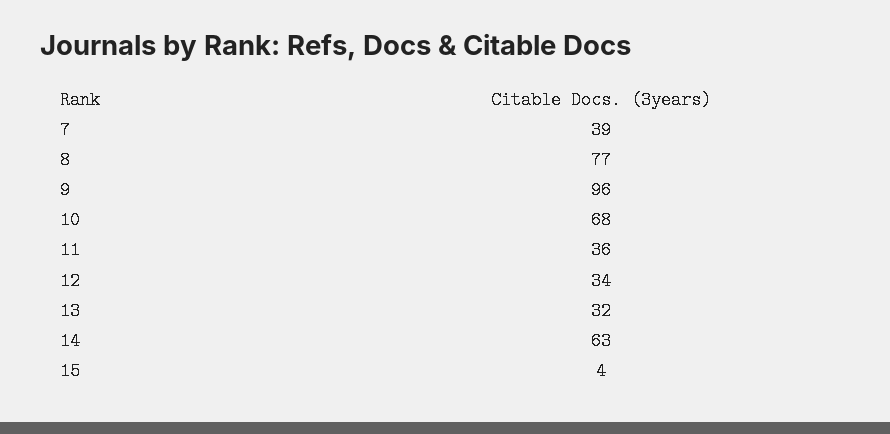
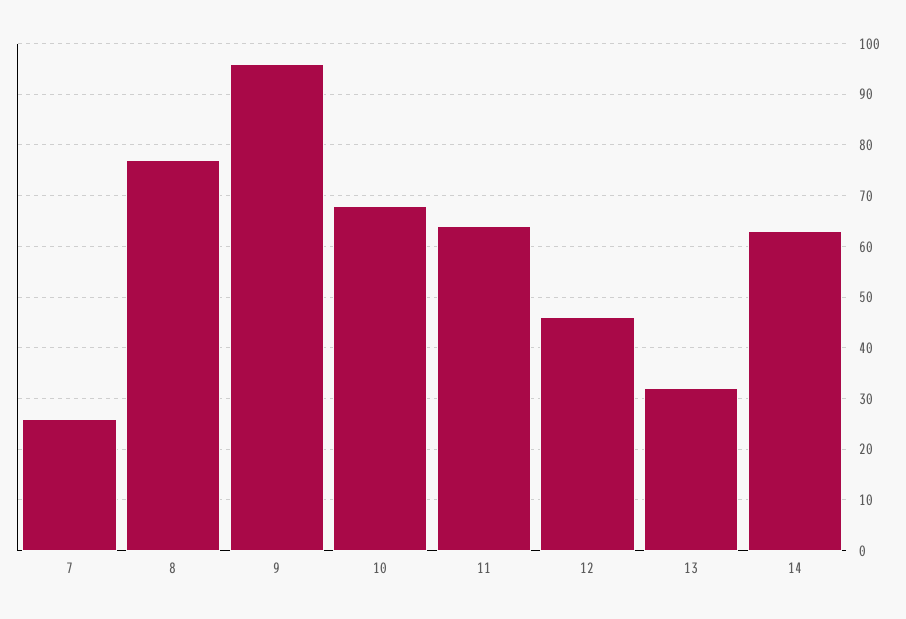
  {
-   "7": 39,
+   "7": 25,
    "8": 77,
    "9": 96,
    "10": 68,
-   "11": 36,
+   "11": 65,
-   "12": 34,
+   "12": 45,
    "13": 32,
-   "14": 63,
+   "14": 63
-   "15": 4
  }

